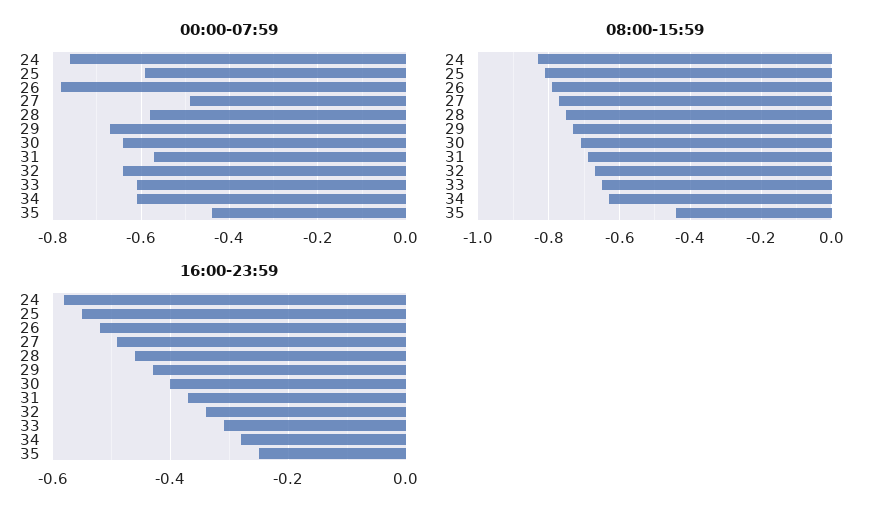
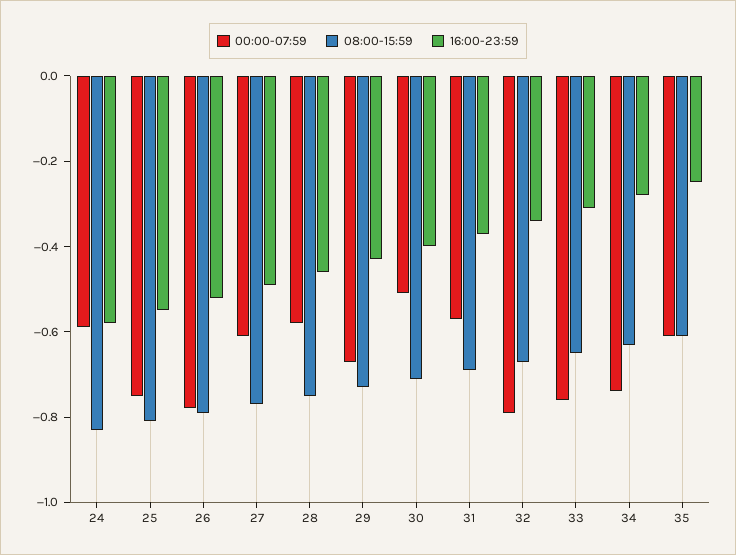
  {
    "00:00-07:59": {
-     "24": -0.75,
+     "24": -0.6,
-     "25": -0.6,
+     "25": -0.75,
      "26": -0.8,
-     "27": -0.5,
+     "27": -0.6,
      "28": -0.6,
      "29": -0.65,
-     "30": -0.65,
+     "30": -0.5,
      "31": -0.55,
-     "32": -0.65,
+     "32": -0.8,
-     "33": -0.6,
+     "33": -0.75,
-     "34": -0.6,
+     "34": -0.75,
-     "35": -0.45
+     "35": -0.6
    },
    "08:00-15:59": {
      "24": -0.85,
      "25": -0.8,
      "26": -0.8,
      "27": -0.75,
      "28": -0.75,
      "29": -0.75,
      "30": -0.7,
      "31": -0.7,
      "32": -0.65,
      "33": -0.65,
      "34": -0.65,
-     "35": -0.45
+     "35": -0.6
    },
    "16:00-23:59": {
      "24": -0.6,
      "25": -0.55,
      "26": -0.5,
      "27": -0.5,
      "28": -0.45,
      "29": -0.45,
      "30": -0.4,
      "31": -0.35,
      "32": -0.35,
      "33": -0.3,
      "34": -0.3,
      "35": -0.25
    }
  }

